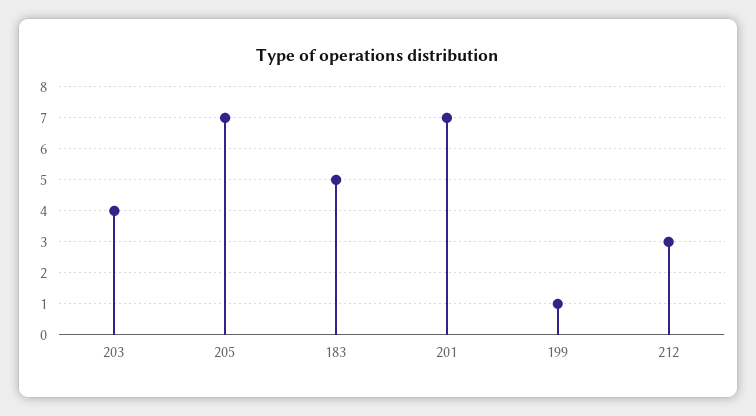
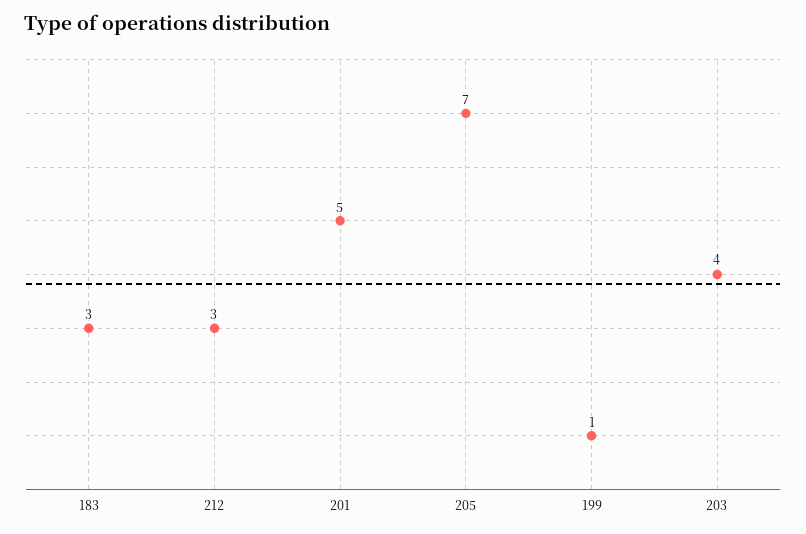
  {
    "203": 4,
    "205": 7,
-   "183": 5,
+   "183": 3,
-   "201": 7,
+   "201": 5,
    "199": 1,
    "212": 3
  }

